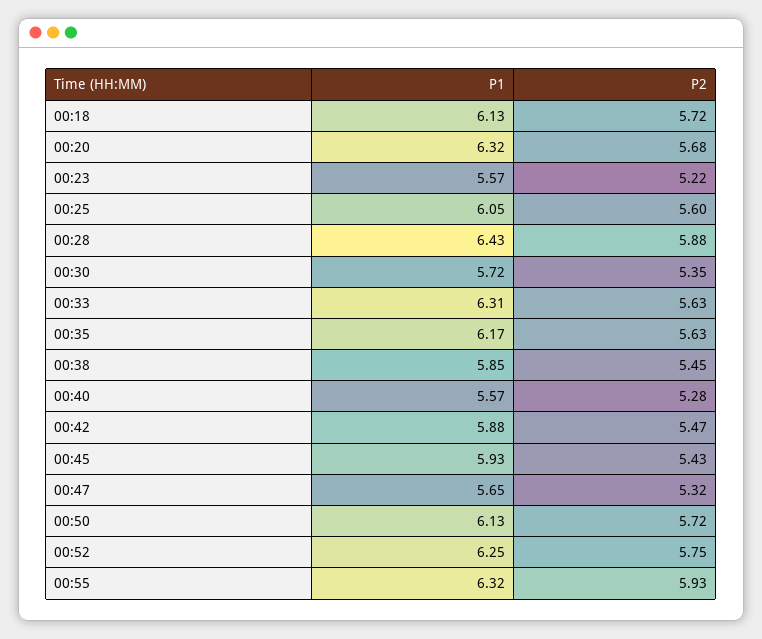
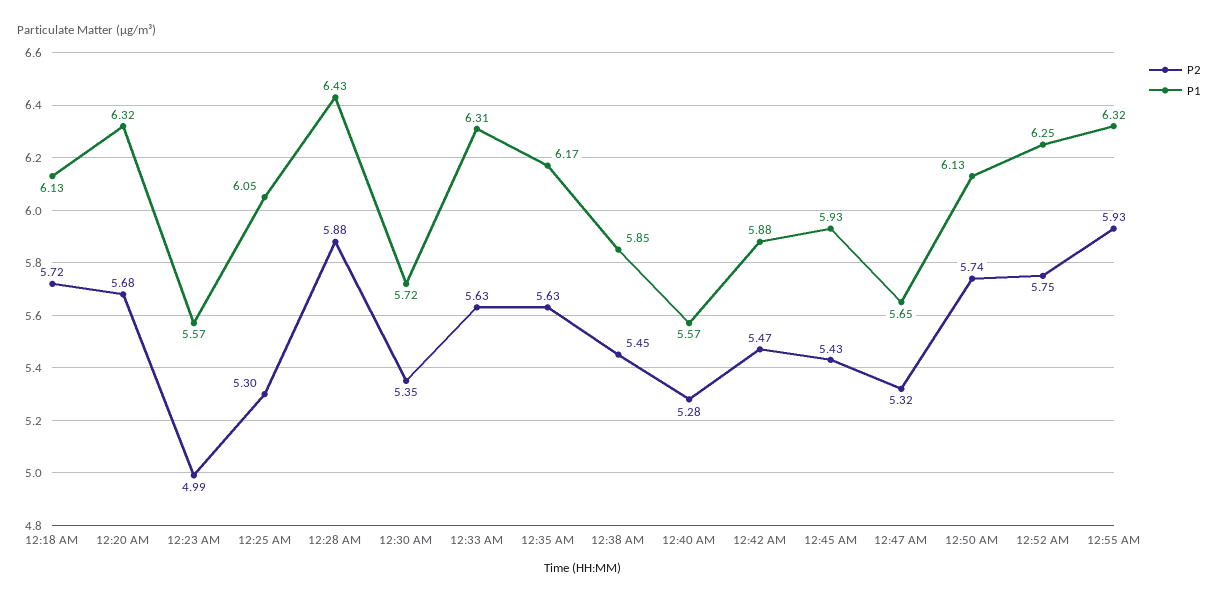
  {
    "P1": {
      "00:18": 6.13,
      "00:20": 6.32,
      "00:23": 5.57,
      "00:25": 6.05,
      "00:28": 6.43,
      "00:30": 5.72,
      "00:33": 6.31,
      "00:35": 6.17,
      "00:38": 5.85,
      "00:40": 5.57,
      "00:42": 5.88,
      "00:45": 5.93,
      "00:47": 5.65,
      "00:50": 6.13,
      "00:52": 6.25,
      "00:55": 6.32
    },
    "P2": {
      "00:18": 5.72,
      "00:20": 5.68,
-     "00:23": 5.22,
+     "00:23": 4.99,
-     "00:25": 5.6,
+     "00:25": 5.3,
      "00:28": 5.88,
      "00:30": 5.35,
      "00:33": 5.63,
      "00:35": 5.63,
      "00:38": 5.45,
      "00:40": 5.28,
      "00:42": 5.47,
      "00:45": 5.43,
      "00:47": 5.32,
-     "00:50": 5.72,
+     "00:50": 5.74,
      "00:52": 5.75,
      "00:55": 5.93
    }
  }

